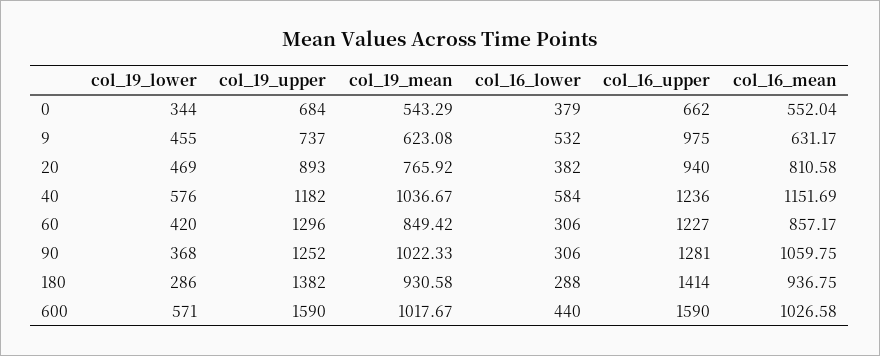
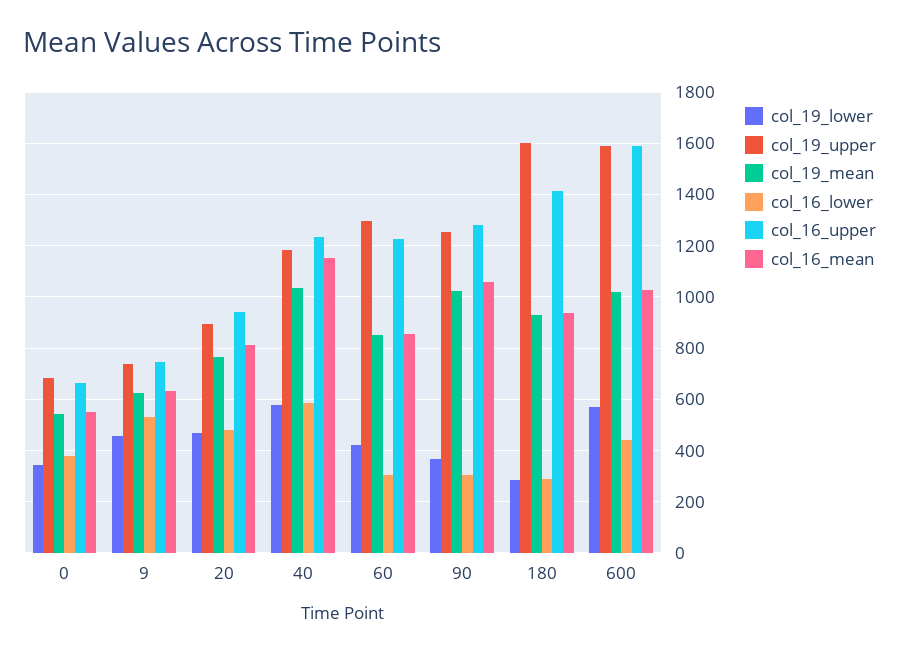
  {
    "col_19_lower": {
      "0": 344,
      "9": 455,
      "20": 469,
      "40": 576,
      "60": 420,
      "90": 368,
      "180": 286,
      "600": 571
    },
    "col_19_upper": {
      "0": 684,
      "9": 737,
      "20": 893,
      "40": 1182,
      "60": 1296,
      "90": 1252,
-     "180": 1382,
+     "180": 1600,
      "600": 1590
    },
    "col_19_mean": {
      "0": 543.29,
      "9": 623.08,
      "20": 765.92,
      "40": 1036.67,
      "60": 849.42,
      "90": 1022.33,
      "180": 930.58,
      "600": 1017.67
    },
    "col_16_lower": {
      "0": 379,
      "9": 532,
-     "20": 382,
+     "20": 475,
      "40": 584,
      "60": 306,
      "90": 306,
      "180": 288,
      "600": 440
    },
    "col_16_upper": {
      "0": 662,
-     "9": 975,
+     "9": 750,
      "20": 940,
      "40": 1236,
      "60": 1227,
      "90": 1281,
      "180": 1414,
      "600": 1590
    },
    "col_16_mean": {
      "0": 552.04,
      "9": 631.17,
      "20": 810.58,
      "40": 1151.69,
      "60": 857.17,
      "90": 1059.75,
      "180": 936.75,
      "600": 1026.58
    }
  }

